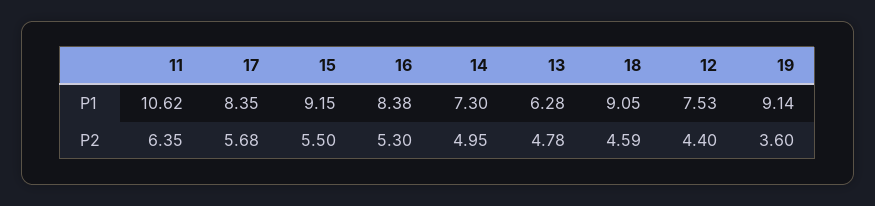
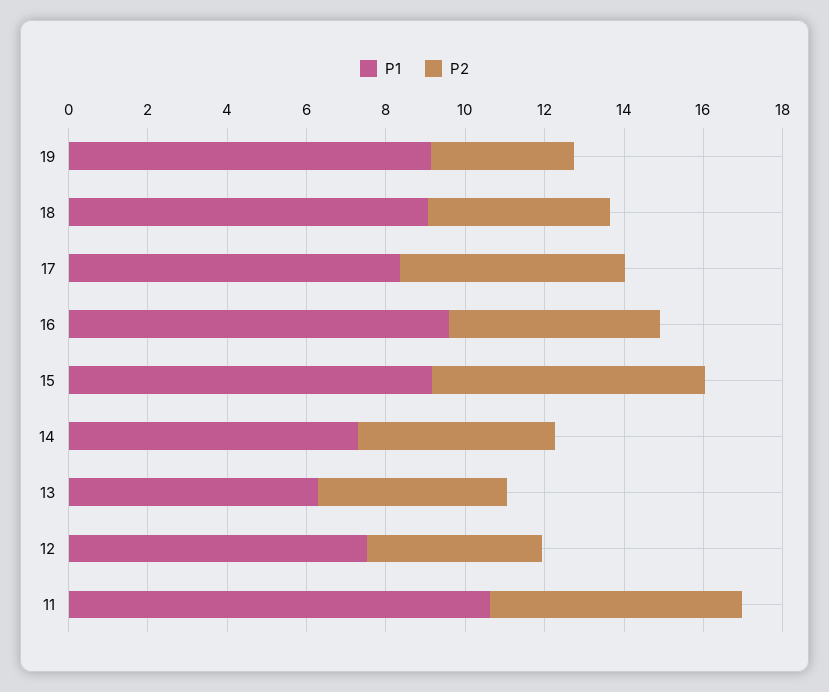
  {
    "P1": {
      "11": 10.62,
      "17": 8.35,
      "15": 9.15,
-     "16": 8.38,
+     "16": 9.5,
      "14": 7.3,
      "13": 6.28,
      "18": 9.05,
      "12": 7.53,
      "19": 9.14
    },
    "P2": {
      "11": 6.35,
      "17": 5.68,
-     "15": 5.5,
+     "15": 7,
      "16": 5.3,
      "14": 4.95,
      "13": 4.78,
      "18": 4.59,
      "12": 4.4,
      "19": 3.6
    }
  }

